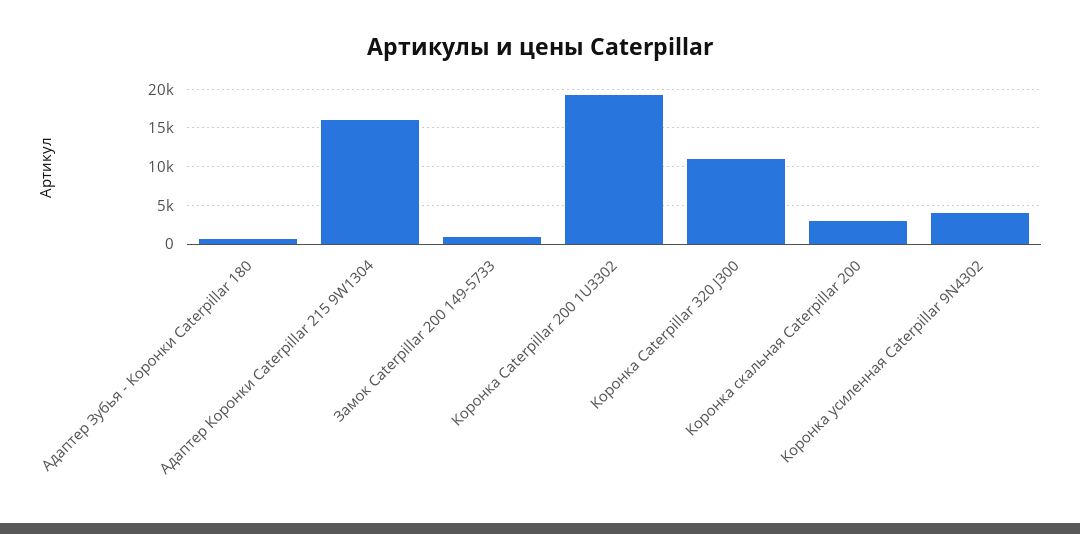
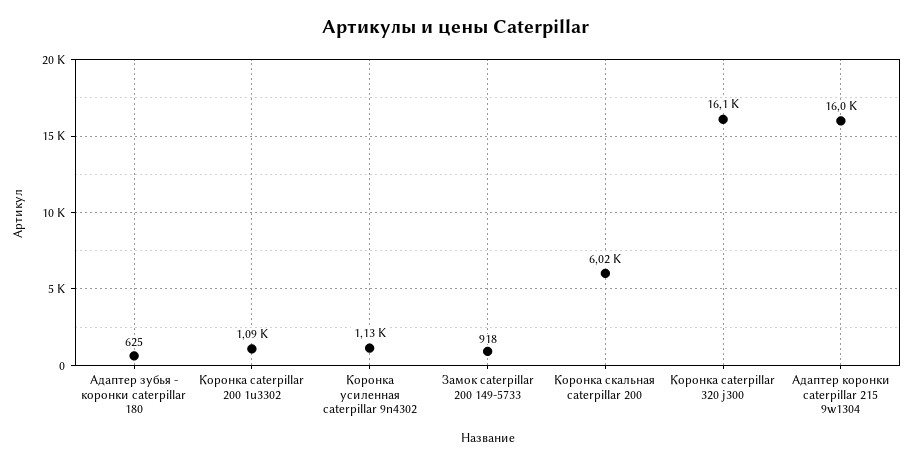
  {
    "Адаптер Зубья - Коронки Caterpillar 180": 625,
    "Адаптер Коронки Caterpillar 215 9W1304": 16000,
    "Замок Caterpillar 200 149-5733": 918,
-   "Коронка Caterpillar 200 1U3302": 19000,
+   "Коронка Caterpillar 200 1U3302": 1090,
-   "Коронка Caterpillar 320 J300": 11000,
+   "Коронка Caterpillar 320 J300": 16100,
-   "Коронка скальная Caterpillar 200": 3000,
+   "Коронка скальная Caterpillar 200": 6020,
-   "Коронка усиленная Caterpillar 9N4302": 4000
+   "Коронка усиленная Caterpillar 9N4302": 1130
  }

